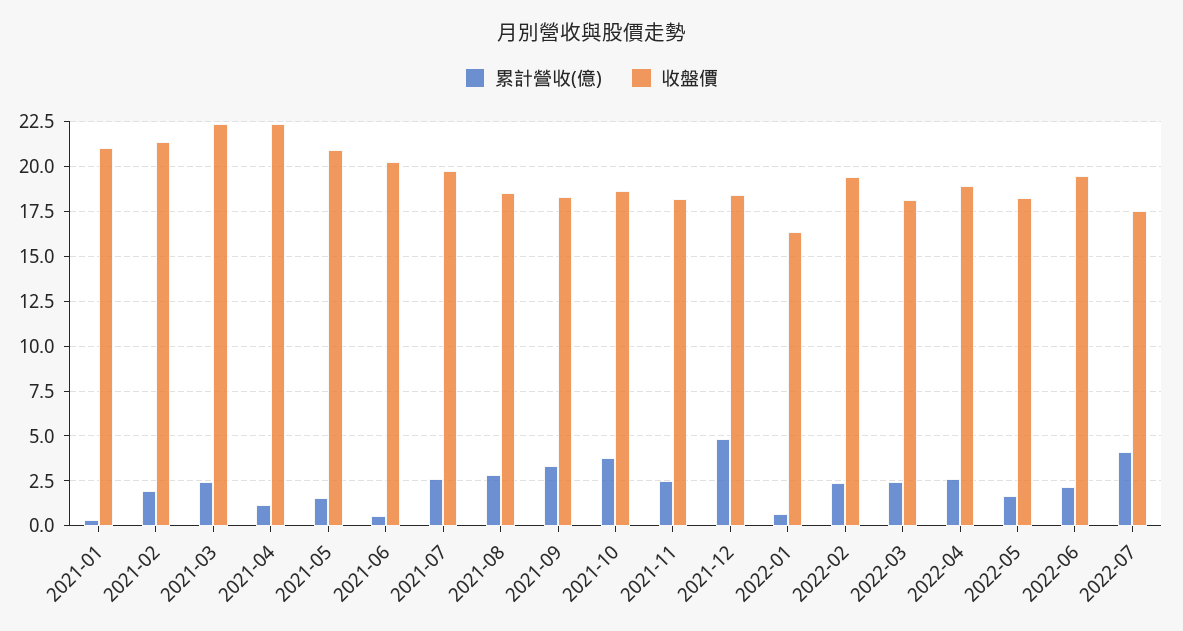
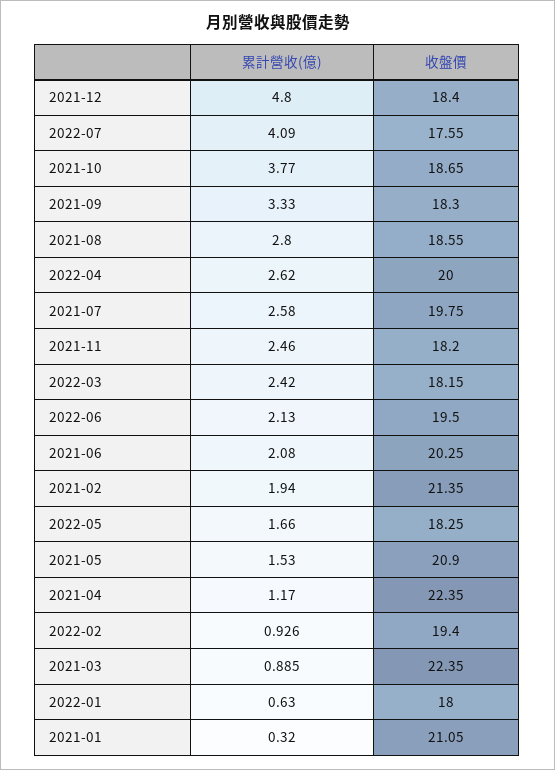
  {
    "累計營收(億)": {
      "2021-01": 0.32,
      "2021-02": 1.94,
-     "2021-03": 2.5,
+     "2021-03": 0.885,
      "2021-04": 1.17,
      "2021-05": 1.53,
-     "2021-06": 0.5,
+     "2021-06": 2.08,
      "2021-07": 2.58,
      "2021-08": 2.8,
      "2021-09": 3.33,
      "2021-10": 3.77,
      "2021-11": 2.46,
      "2021-12": 4.8,
      "2022-01": 0.63,
-     "2022-02": 2.5,
+     "2022-02": 0.926,
      "2022-03": 2.42,
      "2022-04": 2.62,
      "2022-05": 1.66,
      "2022-06": 2.13,
      "2022-07": 4.09
    },
    "收盤價": {
      "2021-01": 21.05,
      "2021-02": 21.35,
      "2021-03": 22.35,
      "2021-04": 22.35,
      "2021-05": 20.9,
      "2021-06": 20.25,
      "2021-07": 19.75,
      "2021-08": 18.55,
      "2021-09": 18.3,
      "2021-10": 18.65,
      "2021-11": 18.2,
      "2021-12": 18.4,
-     "2022-01": 16.5,
+     "2022-01": 18,
      "2022-02": 19.4,
      "2022-03": 18.15,
-     "2022-04": 19,
+     "2022-04": 20,
      "2022-05": 18.25,
      "2022-06": 19.5,
      "2022-07": 17.55
    }
  }

